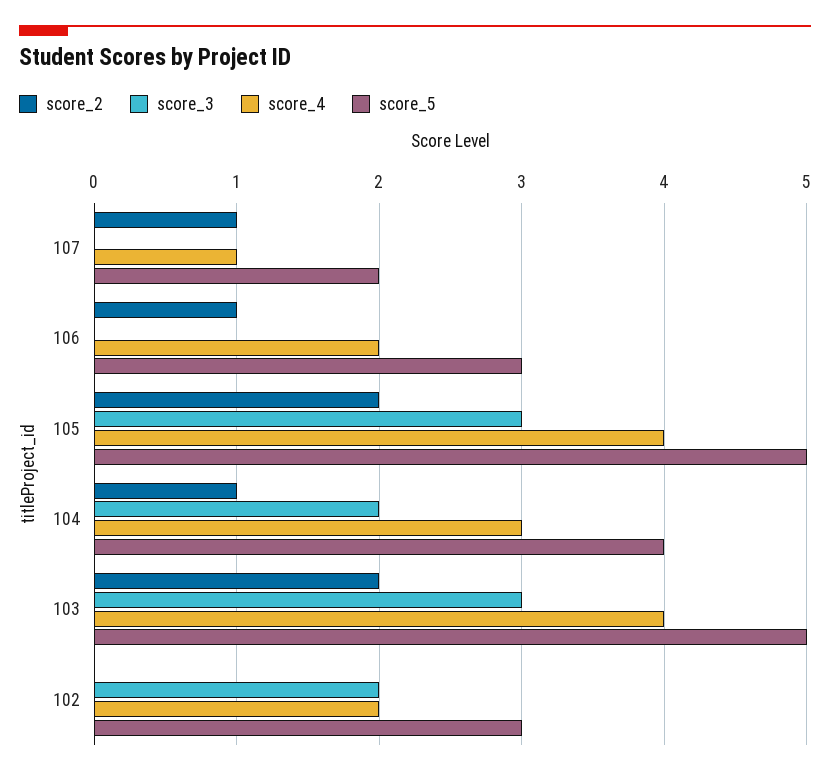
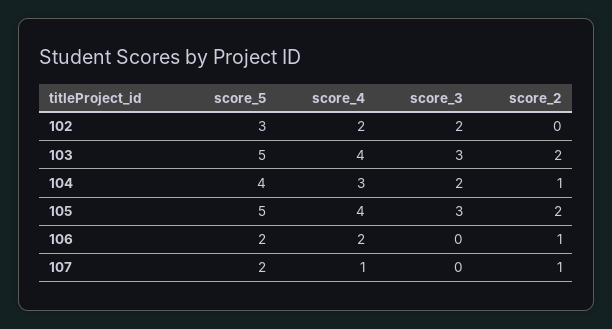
  {
    "score_2": {
      "107": 1,
      "106": 1,
      "105": 2,
      "104": 1,
      "103": 2,
      "102": 0
    },
    "score_3": {
      "107": 0,
      "106": 0,
      "105": 3,
      "104": 2,
      "103": 3,
      "102": 2
    },
    "score_4": {
      "107": 1,
      "106": 2,
      "105": 4,
      "104": 3,
      "103": 4,
      "102": 2
    },
    "score_5": {
      "107": 2,
-     "106": 3,
+     "106": 2,
      "105": 5,
      "104": 4,
      "103": 5,
      "102": 3
    }
  }

